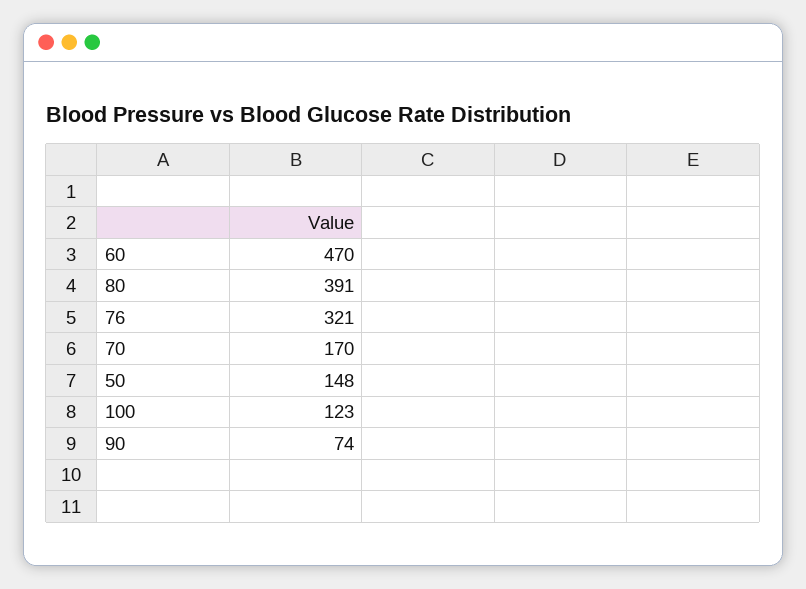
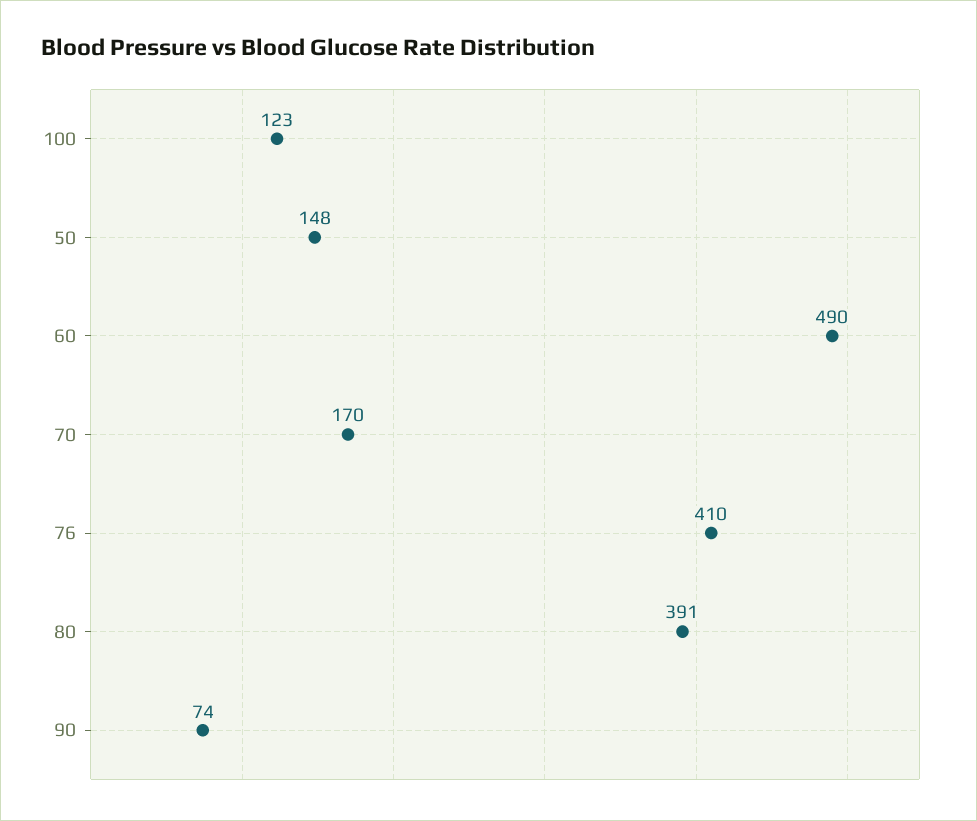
  {
-   "60": 470,
+   "60": 490,
    "80": 391,
-   "76": 321,
+   "76": 410,
    "70": 170,
    "50": 148,
    "100": 123,
    "90": 74
  }

